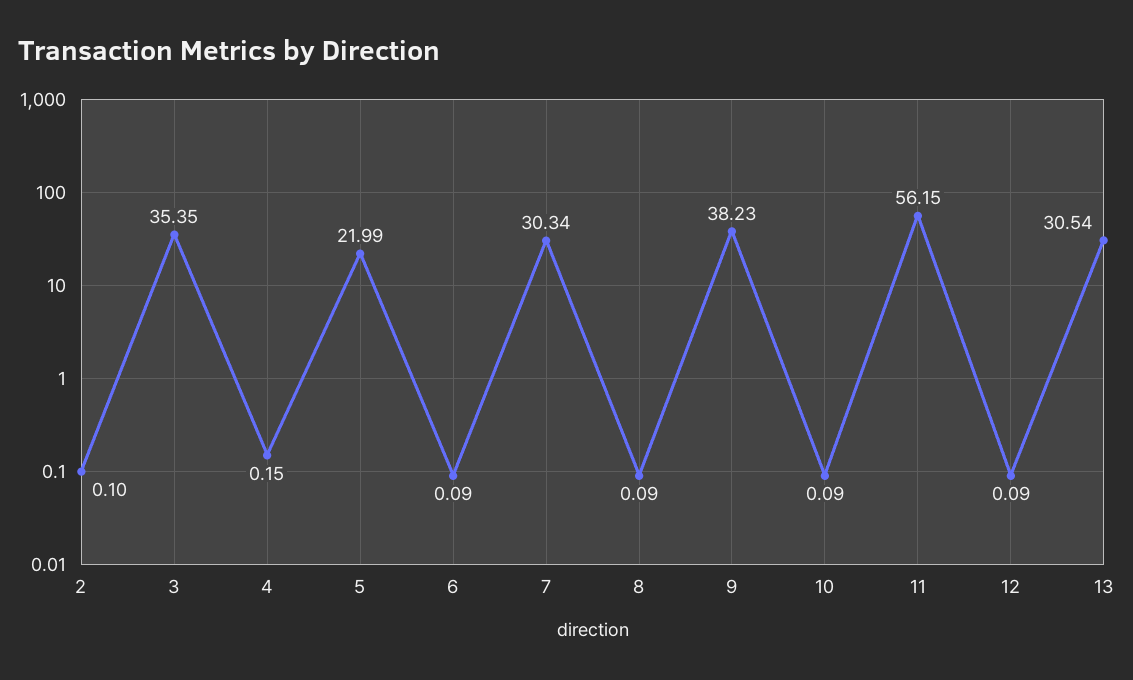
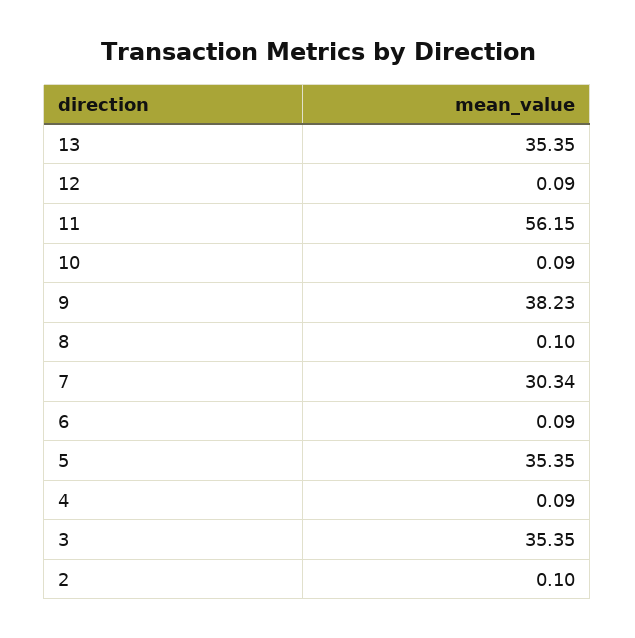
  {
    "2": 0.1,
    "3": 35.35,
-   "4": 0.15,
+   "4": 0.09,
-   "5": 21.99,
+   "5": 35.35,
    "6": 0.09,
    "7": 30.34,
-   "8": 0.09,
+   "8": 0.1,
    "9": 38.23,
    "10": 0.09,
    "11": 56.15,
    "12": 0.09,
-   "13": 30.54
+   "13": 35.35
  }

